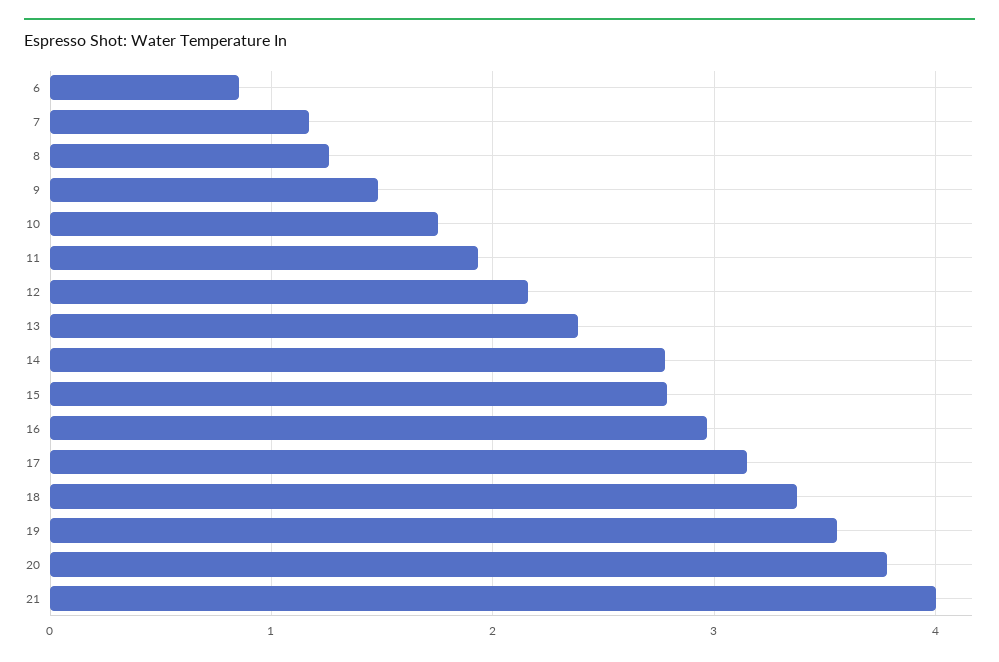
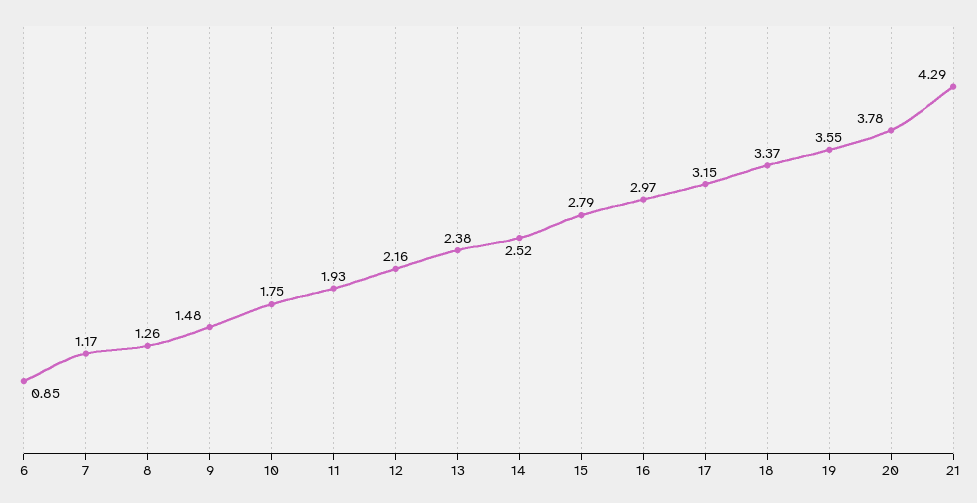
  {
    "6": 0.85,
    "7": 1.17,
    "8": 1.26,
    "9": 1.48,
    "10": 1.75,
    "11": 1.93,
    "12": 2.16,
    "13": 2.38,
-   "14": 2.8,
+   "14": 2.52,
    "15": 2.79,
    "16": 2.97,
    "17": 3.15,
    "18": 3.37,
    "19": 3.55,
    "20": 3.78,
-   "21": 4
+   "21": 4.29
  }

